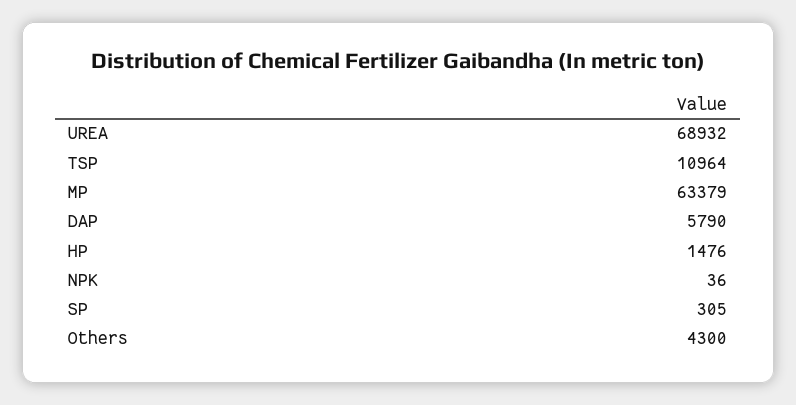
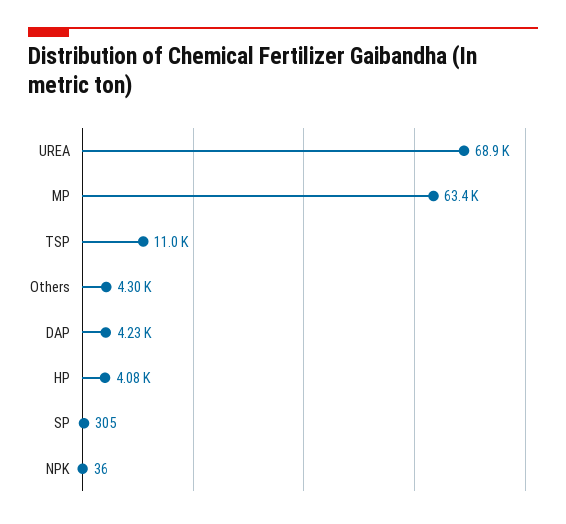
  {
    "UREA": 68932,
    "TSP": 10964,
    "MP": 63379,
-   "DAP": 5790,
+   "DAP": 4230,
-   "HP": 1476,
+   "HP": 4080,
    "NPK": 36,
    "SP": 305,
    "Others": 4300
  }

